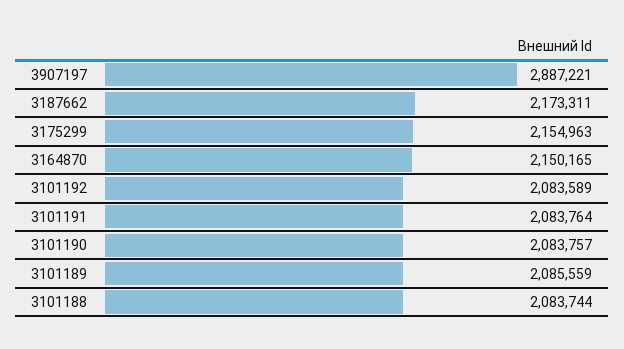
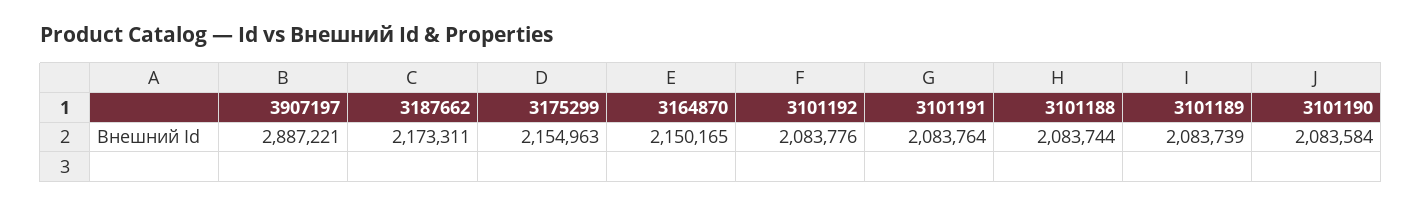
  {
    "3907197": 2887221,
    "3187662": 2173311,
    "3175299": 2154963,
    "3164870": 2150165,
-   "3101192": 2083589,
+   "3101192": 2083776,
    "3101191": 2083764,
-   "3101190": 2083757,
+   "3101190": 2083584,
-   "3101189": 2085559,
+   "3101189": 2083739,
    "3101188": 2083744
  }

